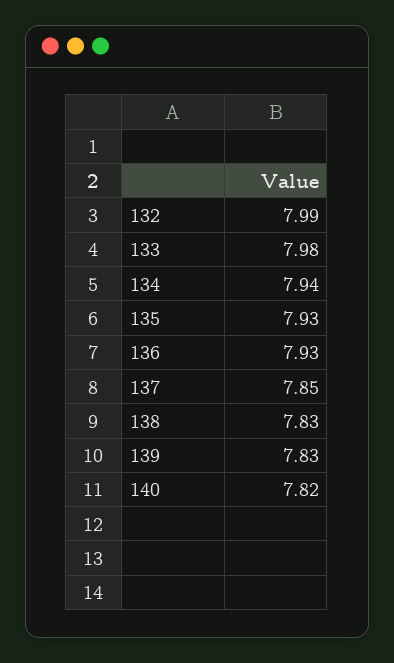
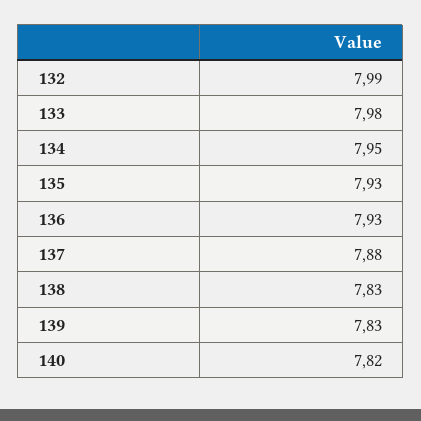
  {
    "132": 7.99,
    "133": 7.98,
-   "134": 7.94,
+   "134": 7.95,
    "135": 7.93,
    "136": 7.93,
-   "137": 7.85,
+   "137": 7.88,
    "138": 7.83,
    "139": 7.83,
    "140": 7.82
  }

